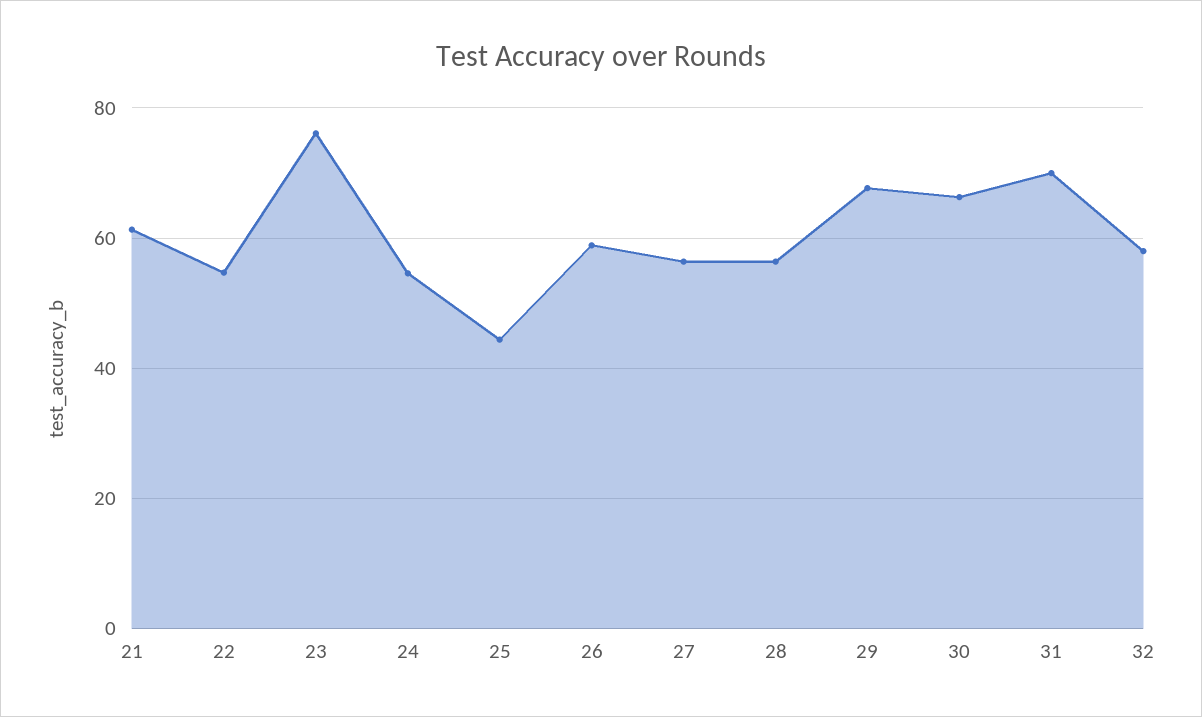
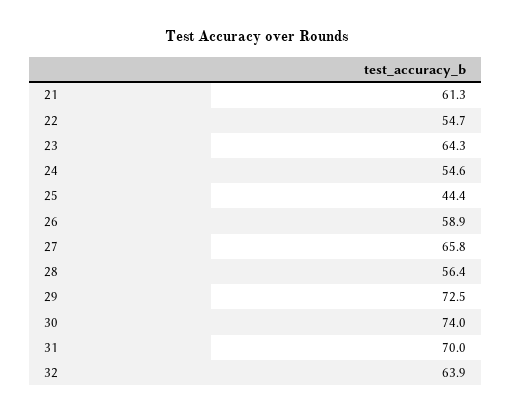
  {
    "21": 61.3,
    "22": 54.7,
-   "23": 76,
+   "23": 64.3,
    "24": 54.6,
    "25": 44.4,
    "26": 58.9,
-   "27": 56,
+   "27": 65.8,
    "28": 56.4,
-   "29": 68,
+   "29": 72.5,
-   "30": 66,
+   "30": 74,
    "31": 70,
-   "32": 58
+   "32": 63.9
  }

